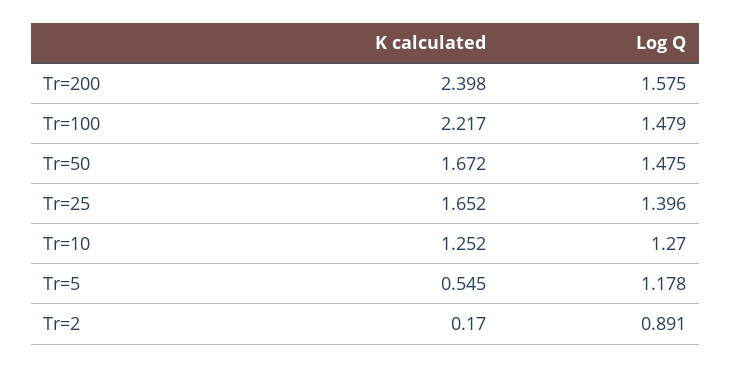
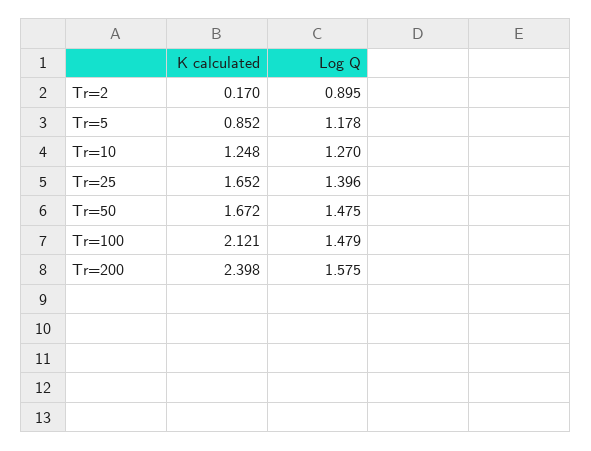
  {
    "K calculated": {
      "Tr=200": 2.398,
-     "Tr=100": 2.217,
+     "Tr=100": 2.121,
      "Tr=50": 1.672,
      "Tr=25": 1.652,
-     "Tr=10": 1.252,
+     "Tr=10": 1.248,
-     "Tr=5": 0.545,
+     "Tr=5": 0.852,
      "Tr=2": 0.17
    },
    "Log Q": {
      "Tr=200": 1.575,
      "Tr=100": 1.479,
      "Tr=50": 1.475,
      "Tr=25": 1.396,
      "Tr=10": 1.27,
      "Tr=5": 1.178,
-     "Tr=2": 0.891
+     "Tr=2": 0.895
    }
  }

